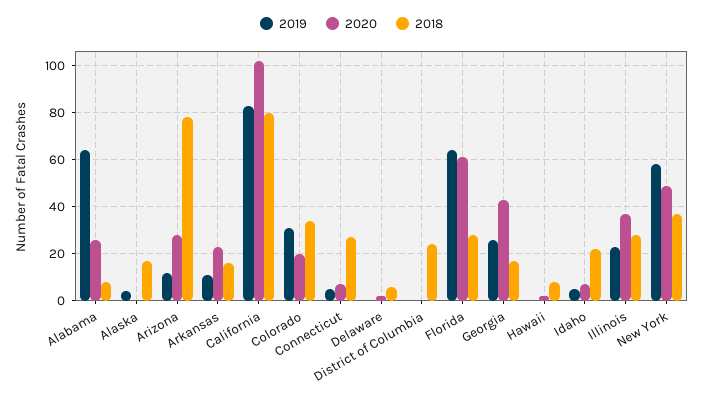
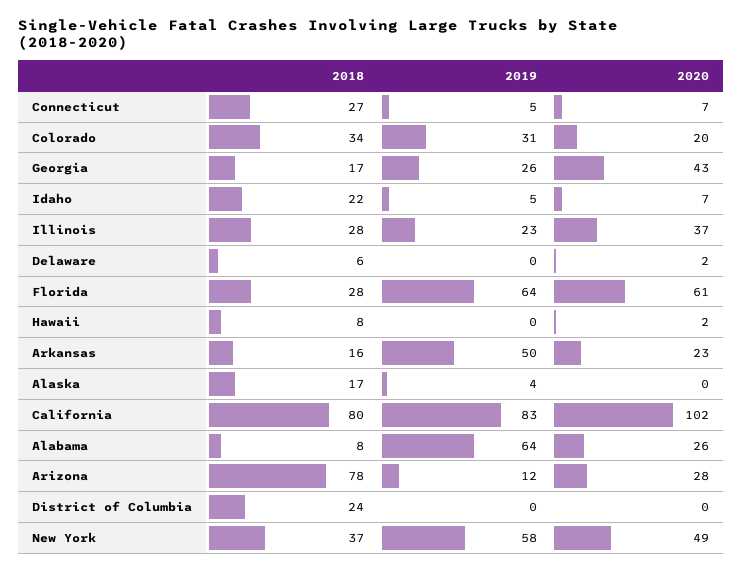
  {
    "2019": {
      "Alabama": 64,
      "Alaska": 4,
      "Arizona": 12,
-     "Arkansas": 10,
+     "Arkansas": 50,
      "California": 83,
      "Colorado": 31,
      "Connecticut": 5,
      "Delaware": 0,
      "District of Columbia": 0,
      "Florida": 64,
      "Georgia": 26,
      "Hawaii": 0,
      "Idaho": 5,
      "Illinois": 23,
      "New York": 58
    },
    "2020": {
      "Alabama": 26,
      "Alaska": 0,
      "Arizona": 28,
      "Arkansas": 23,
      "California": 102,
      "Colorado": 20,
      "Connecticut": 7,
      "Delaware": 2,
      "District of Columbia": 0,
      "Florida": 61,
      "Georgia": 43,
      "Hawaii": 2,
      "Idaho": 7,
      "Illinois": 37,
      "New York": 49
    },
    "2018": {
      "Alabama": 8,
      "Alaska": 17,
      "Arizona": 78,
      "Arkansas": 16,
      "California": 80,
      "Colorado": 34,
      "Connecticut": 27,
      "Delaware": 6,
      "District of Columbia": 24,
      "Florida": 28,
      "Georgia": 17,
      "Hawaii": 8,
      "Idaho": 22,
      "Illinois": 28,
      "New York": 37
    }
  }

